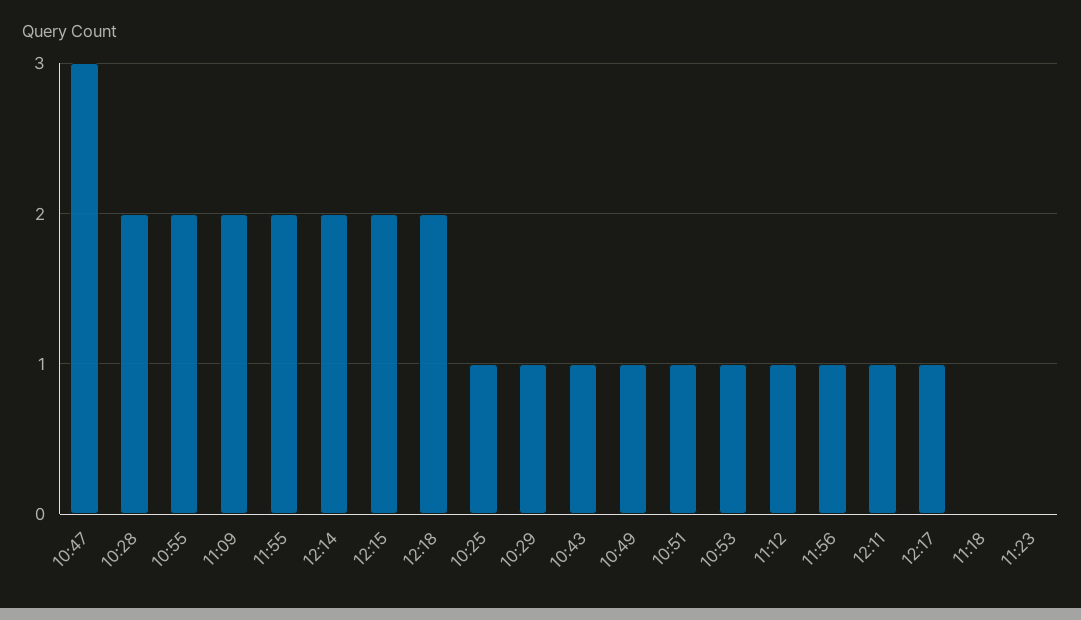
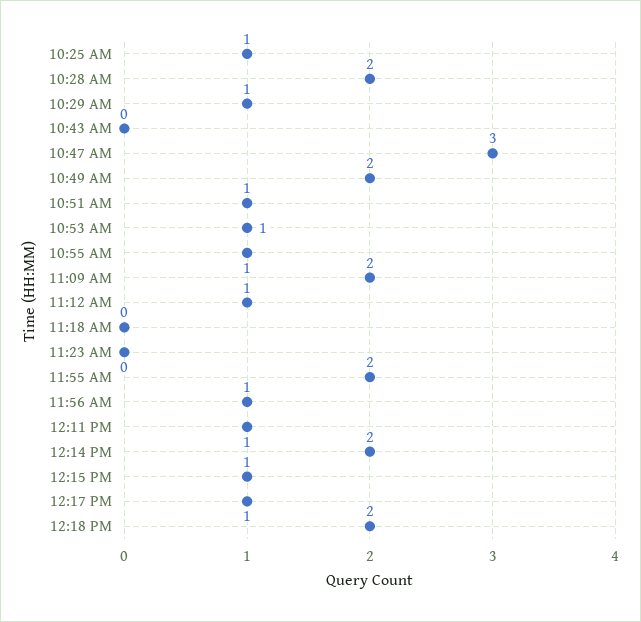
  {
    "10:47": 3,
    "10:28": 2,
-   "10:55": 2,
+   "10:55": 1,
    "11:09": 2,
    "11:55": 2,
    "12:14": 2,
-   "12:15": 2,
+   "12:15": 1,
    "12:18": 2,
    "10:25": 1,
    "10:29": 1,
-   "10:43": 1,
+   "10:43": 0,
-   "10:49": 1,
+   "10:49": 2,
    "10:51": 1,
    "10:53": 1,
    "11:12": 1,
    "11:56": 1,
    "12:11": 1,
    "12:17": 1,
    "11:18": 0,
    "11:23": 0
  }

